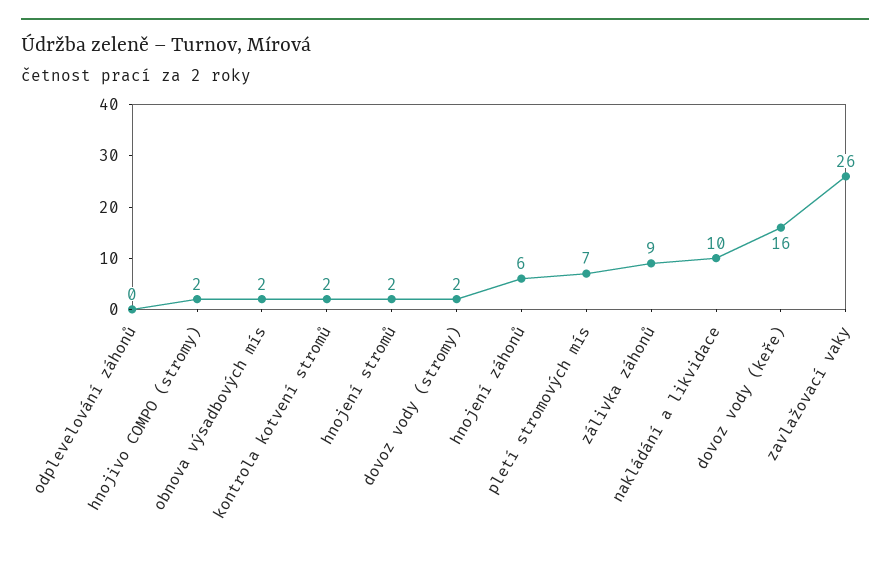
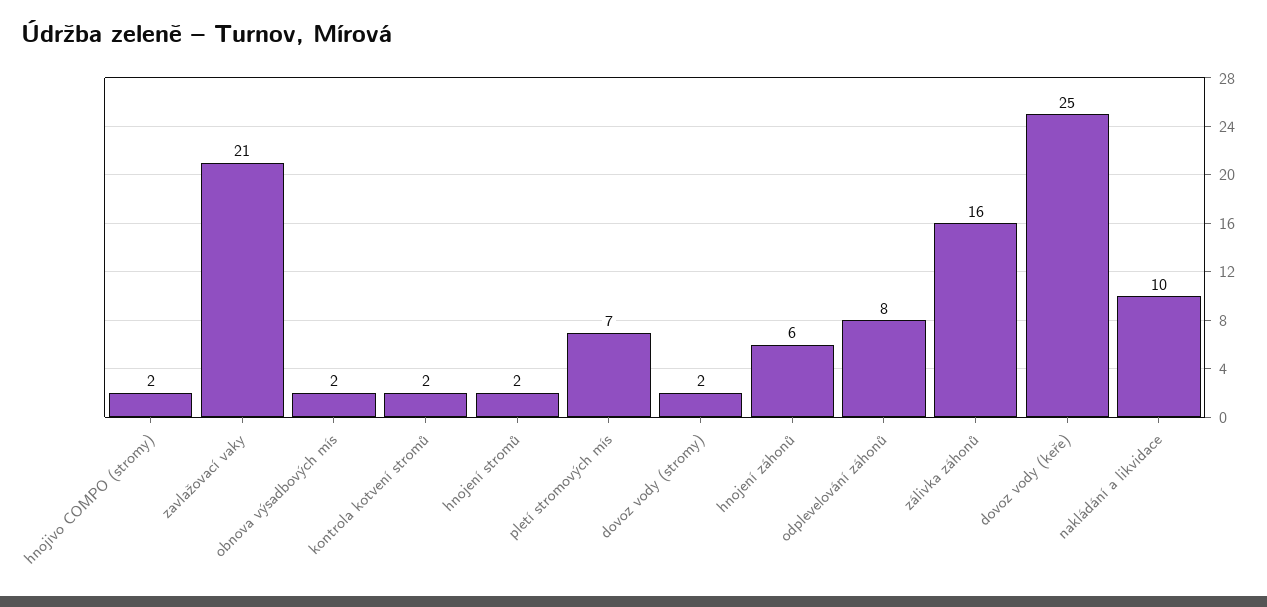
  {
-   "odplevelování záhonů": 0,
+   "odplevelování záhonů": 8,
    "hnojivo COMPO (stromy)": 2,
    "obnova výsadbových mís": 2,
    "kontrola kotvení stromů": 2,
    "hnojení stromů": 2,
    "dovoz vody (stromy)": 2,
    "hnojení záhonů": 6,
    "pletí stromových mís": 7,
-   "zálivka záhonů": 9,
+   "zálivka záhonů": 16,
    "nakládání a likvidace": 10,
-   "dovoz vody (keře)": 16,
+   "dovoz vody (keře)": 25,
-   "zavlažovací vaky": 26
+   "zavlažovací vaky": 21
  }

